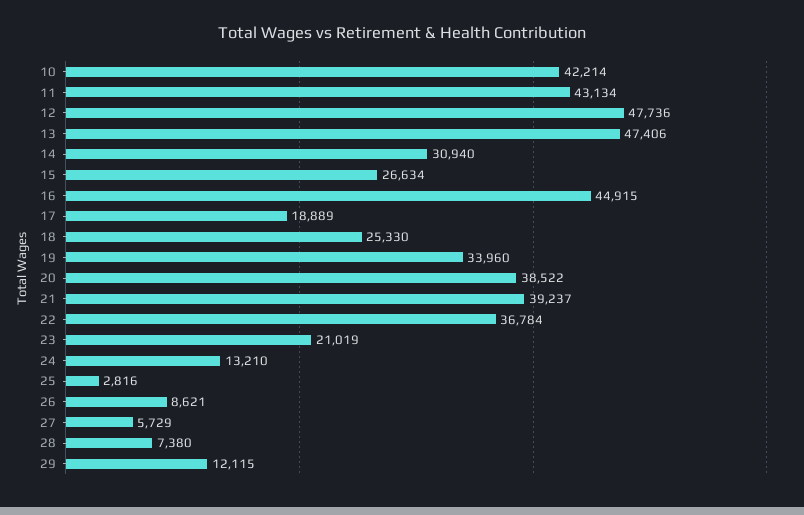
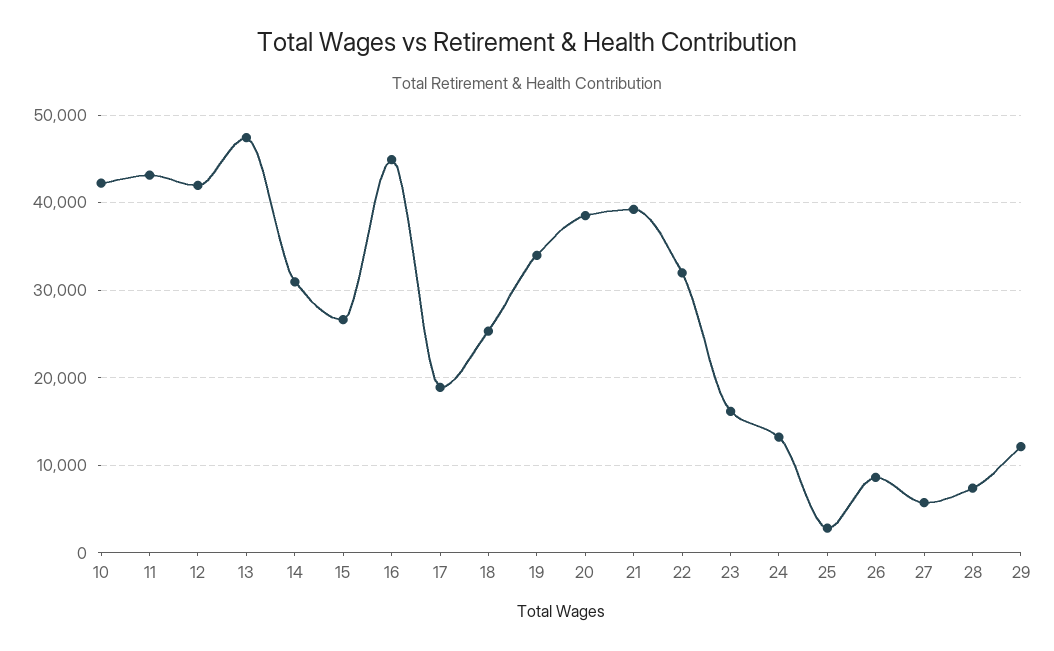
  {
    "10": 42214,
    "11": 43134,
-   "12": 47736,
+   "12": 42000,
    "13": 47406,
    "14": 30940,
    "15": 26634,
    "16": 44915,
    "17": 18889,
    "18": 25330,
    "19": 33960,
    "20": 38522,
    "21": 39237,
-   "22": 36784,
+   "22": 32000,
-   "23": 21019,
+   "23": 16000,
    "24": 13210,
    "25": 2816,
    "26": 8621,
    "27": 5729,
    "28": 7380,
    "29": 12115
  }

